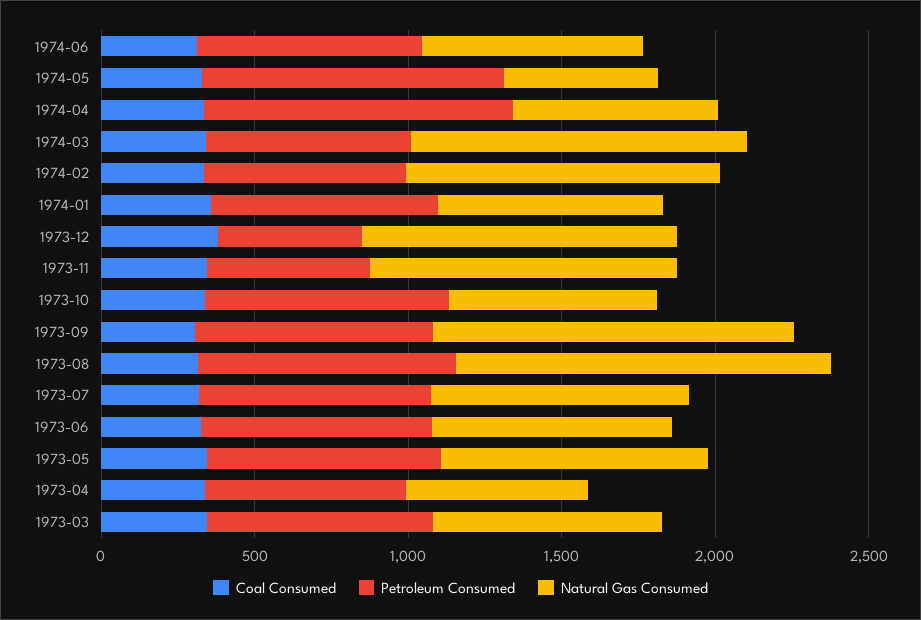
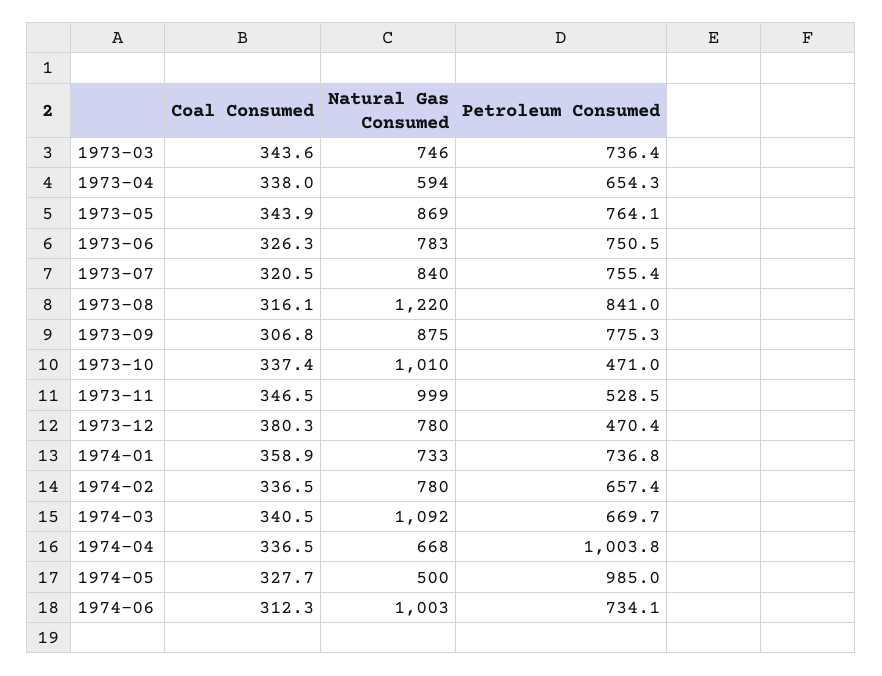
  {
    "Coal Consumed": {
      "1974-06": 312.3,
      "1974-05": 327.7,
      "1974-04": 336.5,
      "1974-03": 340.5,
      "1974-02": 336.5,
      "1974-01": 358.9,
      "1973-12": 380.3,
      "1973-11": 346.5,
      "1973-10": 337.4,
      "1973-09": 306.8,
      "1973-08": 316.1,
      "1973-07": 320.5,
      "1973-06": 326.3,
      "1973-05": 343.9,
      "1973-04": 338,
      "1973-03": 343.6
    },
    "Petroleum Consumed": {
      "1974-06": 734.1,
      "1974-05": 985,
      "1974-04": 1003.8,
      "1974-03": 669.7,
      "1974-02": 657.4,
      "1974-01": 736.8,
      "1973-12": 470.4,
      "1973-11": 528.5,
-     "1973-10": 800,
+     "1973-10": 471,
      "1973-09": 775.3,
      "1973-08": 841,
      "1973-07": 755.4,
      "1973-06": 750.5,
      "1973-05": 764.1,
      "1973-04": 654.3,
      "1973-03": 736.4
    },
    "Natural Gas Consumed": {
-     "1974-06": 700,
+     "1974-06": 1003,
      "1974-05": 500,
      "1974-04": 668,
      "1974-03": 1092,
-     "1974-02": 1000,
+     "1974-02": 780,
      "1974-01": 733,
-     "1973-12": 1000,
+     "1973-12": 780,
      "1973-11": 999,
-     "1973-10": 700,
+     "1973-10": 1010,
-     "1973-09": 1200,
+     "1973-09": 875,
      "1973-08": 1220,
      "1973-07": 840,
      "1973-06": 783,
      "1973-05": 869,
      "1973-04": 594,
      "1973-03": 746
    }
  }

